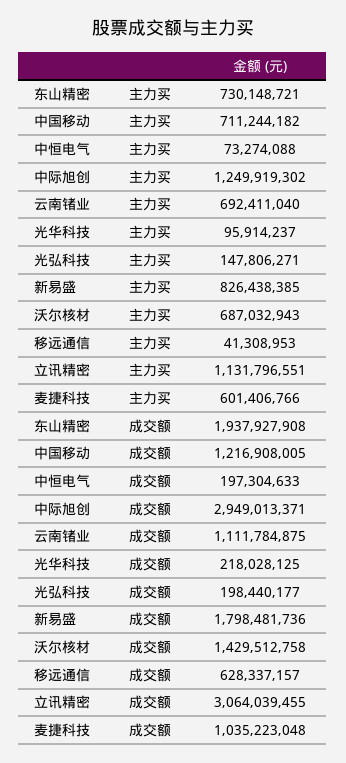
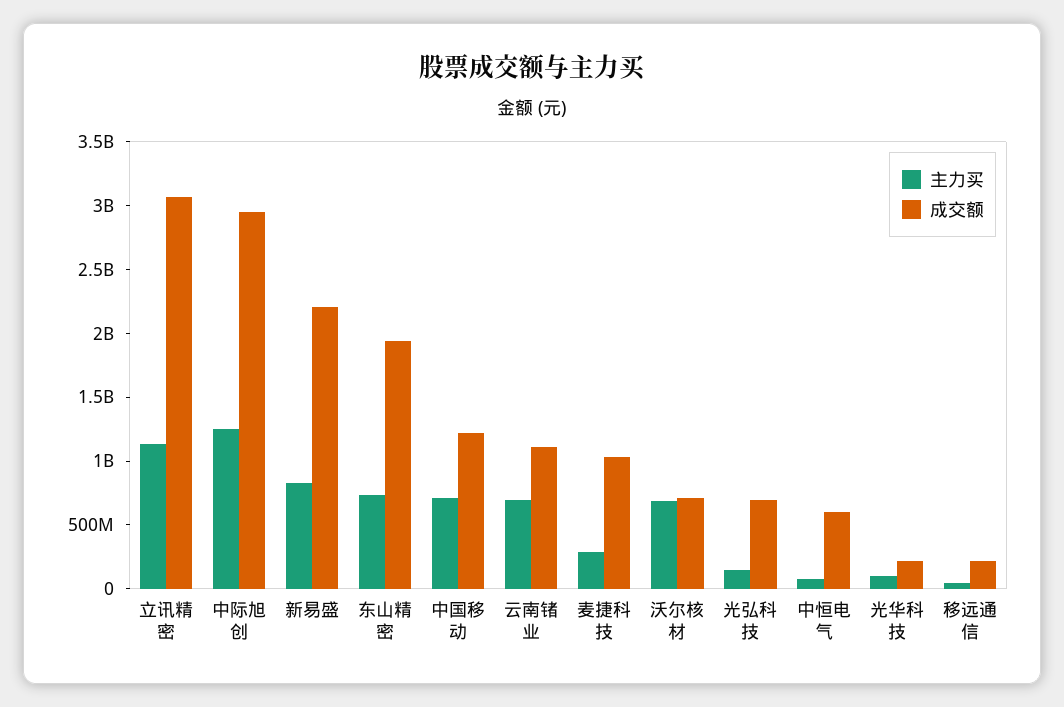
  {
    "主力买": {
      "东山精密": 730148721,
      "中国移动": 711244182,
      "中恒电气": 73274088,
      "中际旭创": 1249919302,
      "云南锗业": 692411040,
      "光华科技": 95914237,
      "光弘科技": 147806271,
      "新易盛": 826438385,
      "沃尔核材": 687032943,
      "移远通信": 41308953,
      "立讯精密": 1131796551,
-     "麦捷科技": 601406766
+     "麦捷科技": 300000000
    },
    "成交额": {
      "东山精密": 1937927908,
      "中国移动": 1216908005,
-     "中恒电气": 197304633,
+     "中恒电气": 600000000,
      "中际旭创": 2949013371,
      "云南锗业": 1111784875,
      "光华科技": 218028125,
-     "光弘科技": 198440177,
+     "光弘科技": 700000000,
-     "新易盛": 1798481736,
+     "新易盛": 2200000000,
-     "沃尔核材": 1429512758,
+     "沃尔核材": 700000000,
-     "移远通信": 628337157,
+     "移远通信": 200000000,
      "立讯精密": 3064039455,
      "麦捷科技": 1035223048
    }
  }

